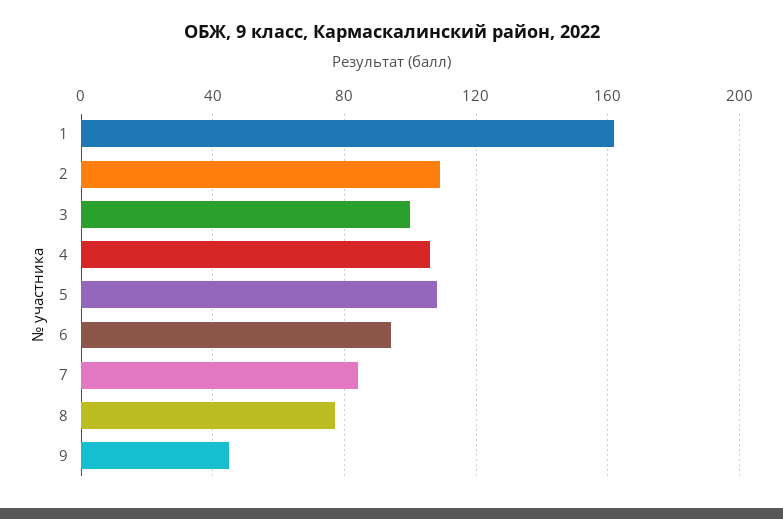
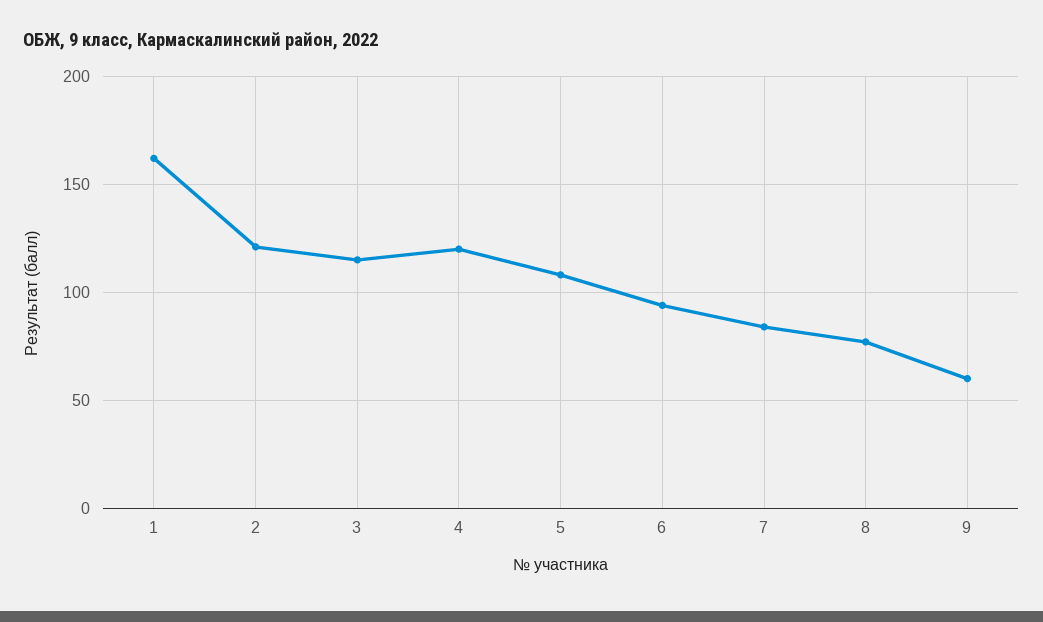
  {
    "1": 160,
-   "2": 110,
+   "2": 120,
-   "3": 100,
+   "3": 115,
-   "4": 105,
+   "4": 120,
    "5": 110,
    "6": 95,
    "7": 85,
    "8": 75,
-   "9": 45
+   "9": 60
  }

